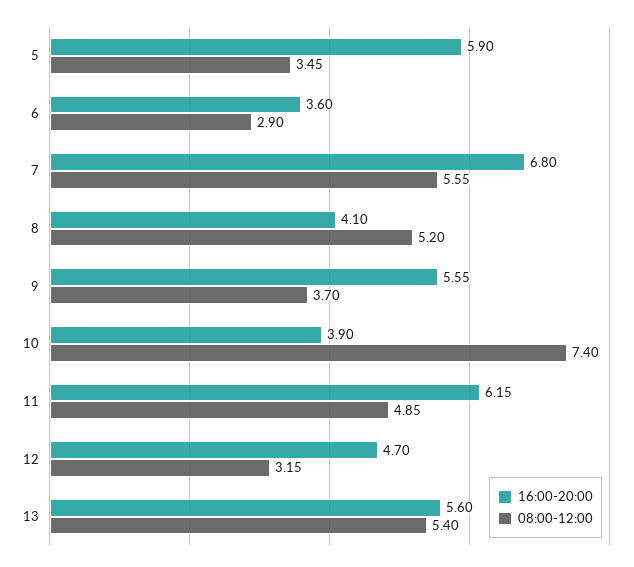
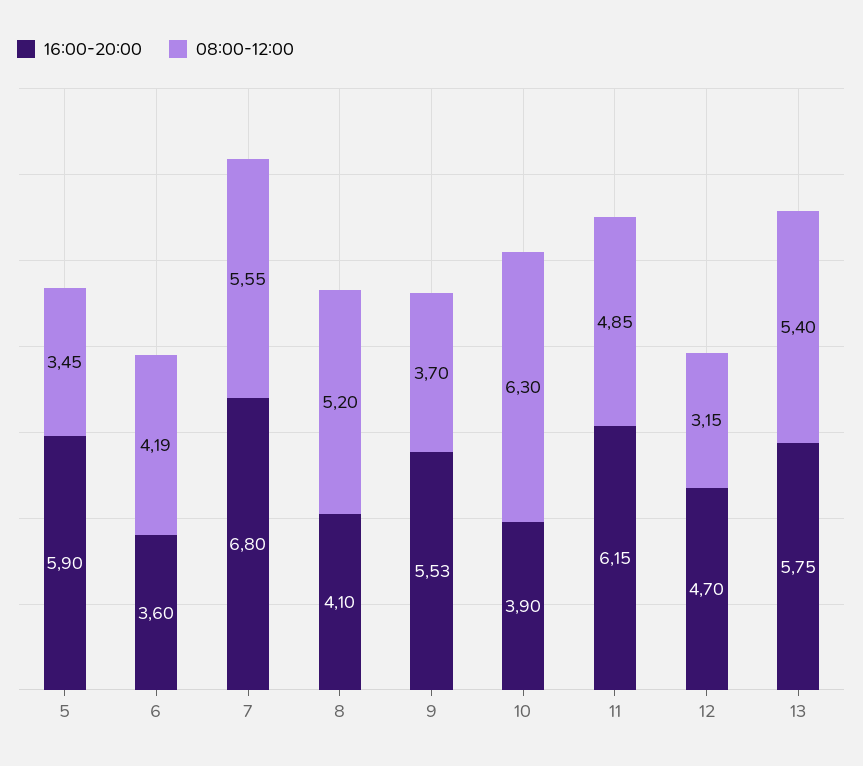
  {
    "16:00-20:00": {
      "5": 5.9,
      "6": 3.6,
      "7": 6.8,
      "8": 4.1,
-     "9": 5.55,
+     "9": 5.53,
      "10": 3.9,
      "11": 6.15,
      "12": 4.7,
-     "13": 5.6
+     "13": 5.75
    },
    "08:00-12:00": {
      "5": 3.45,
-     "6": 2.9,
+     "6": 4.19,
      "7": 5.55,
      "8": 5.2,
      "9": 3.7,
-     "10": 7.4,
+     "10": 6.3,
      "11": 4.85,
      "12": 3.15,
      "13": 5.4
    }
  }

